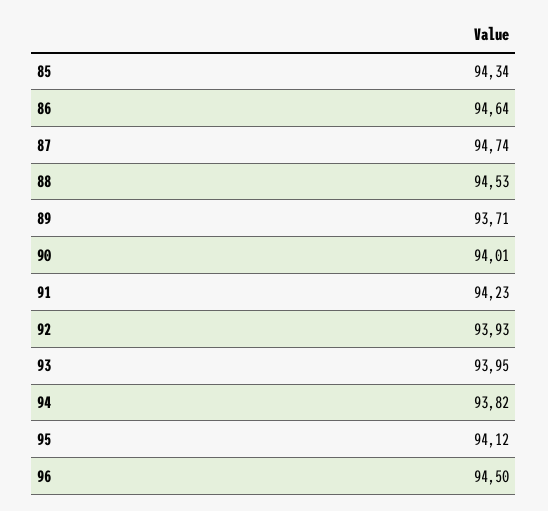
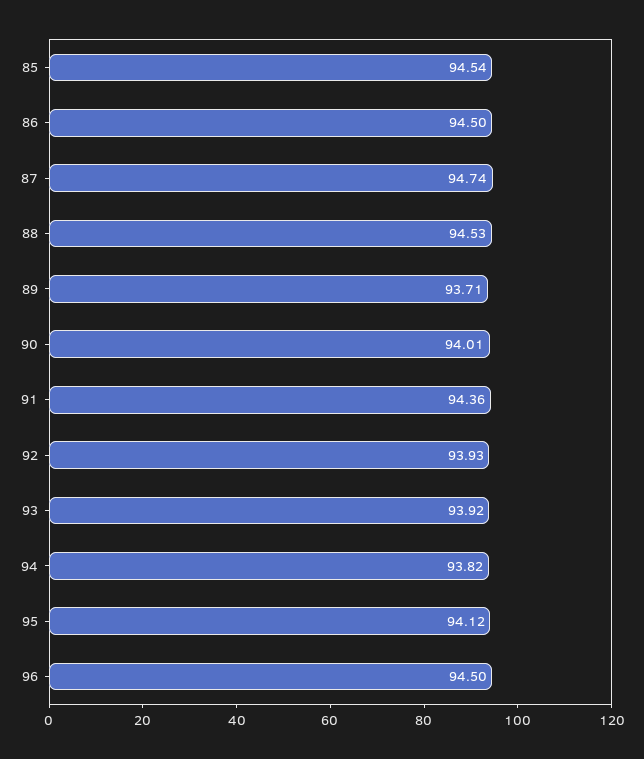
  {
-   "85": 94.34,
+   "85": 94.54,
-   "86": 94.64,
+   "86": 94.5,
    "87": 94.74,
    "88": 94.53,
    "89": 93.71,
    "90": 94.01,
-   "91": 94.23,
+   "91": 94.36,
    "92": 93.93,
-   "93": 93.95,
+   "93": 93.92,
    "94": 93.82,
    "95": 94.12,
    "96": 94.5
  }

